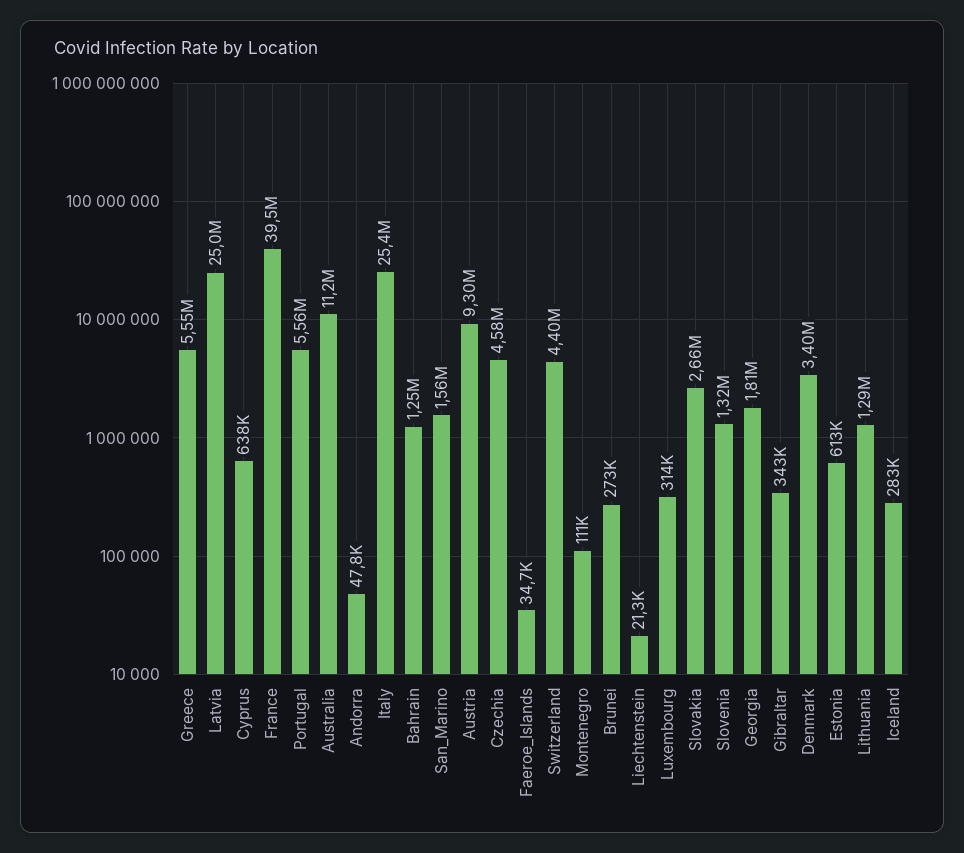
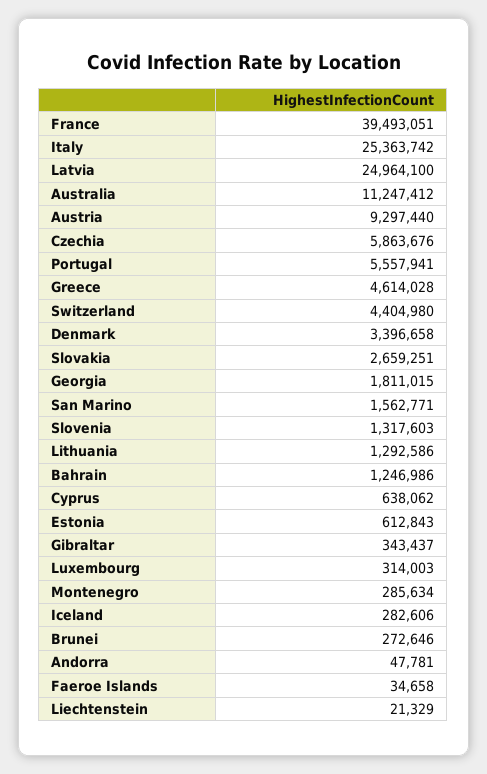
  {
-   "Greece": 5550000,
+   "Greece": 4614028,
    "Latvia": 24964100,
    "Cyprus": 638062,
    "France": 39493051,
    "Portugal": 5557941,
    "Australia": 11247412,
    "Andorra": 47781,
    "Italy": 25363742,
    "Bahrain": 1246986,
    "San_Marino": 1562771,
    "Austria": 9297440,
-   "Czechia": 4580000,
+   "Czechia": 5863676,
    "Faeroe_Islands": 34658,
    "Switzerland": 4404980,
-   "Montenegro": 111000,
+   "Montenegro": 285634,
    "Brunei": 272646,
    "Liechtenstein": 21329,
    "Luxembourg": 314003,
    "Slovakia": 2659251,
    "Slovenia": 1317603,
    "Georgia": 1811015,
    "Gibraltar": 343437,
    "Denmark": 3396658,
    "Estonia": 612843,
    "Lithuania": 1292586,
    "Iceland": 282606
  }

